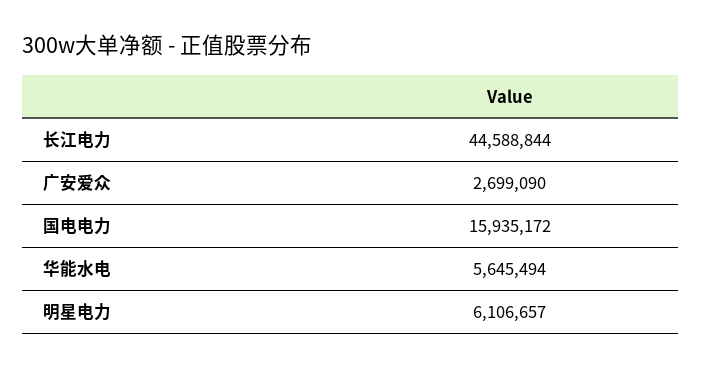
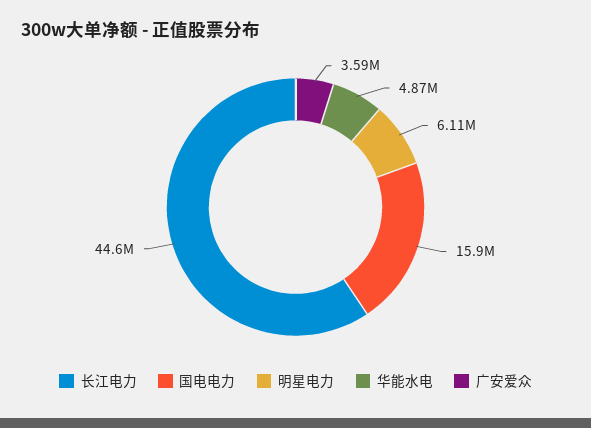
  {
    "长江电力": 44588844,
-   "广安爱众": 2699090,
+   "广安爱众": 3590000,
    "国电电力": 15935172,
-   "华能水电": 5645494,
+   "华能水电": 4870000,
    "明星电力": 6106657
  }

